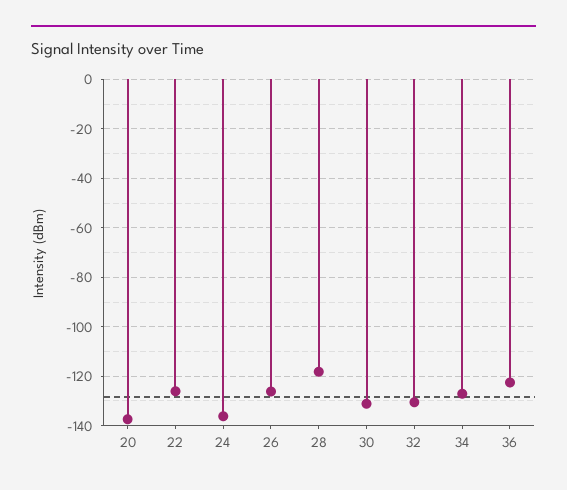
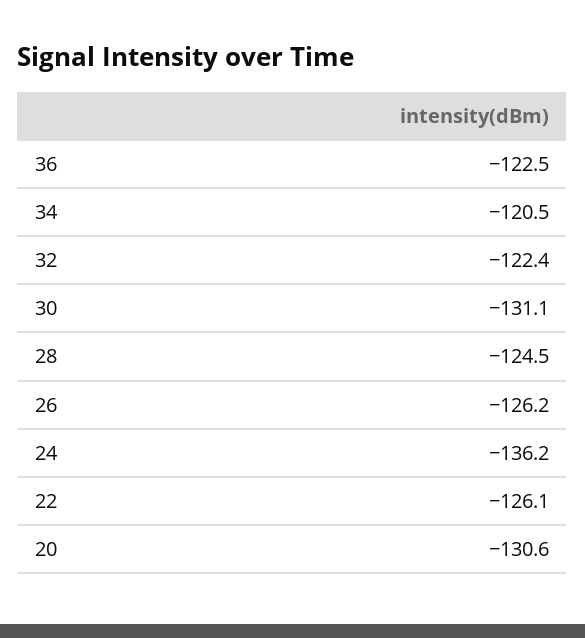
  {
-   "20": -137.5,
+   "20": -130.6,
    "22": -126.1,
    "24": -136.2,
    "26": -126.2,
-   "28": -117.5,
+   "28": -124.5,
    "30": -131.1,
-   "32": -130,
+   "32": -122.4,
-   "34": -127.5,
+   "34": -120.5,
    "36": -122.5
  }

